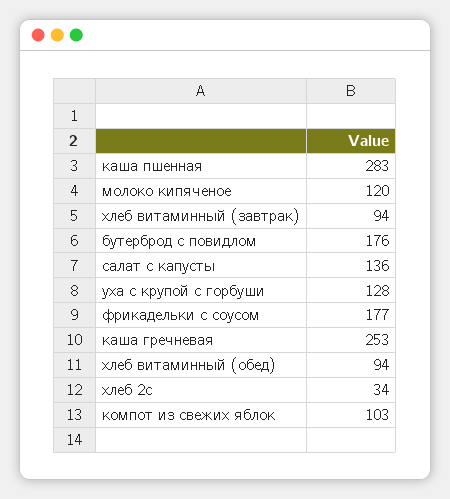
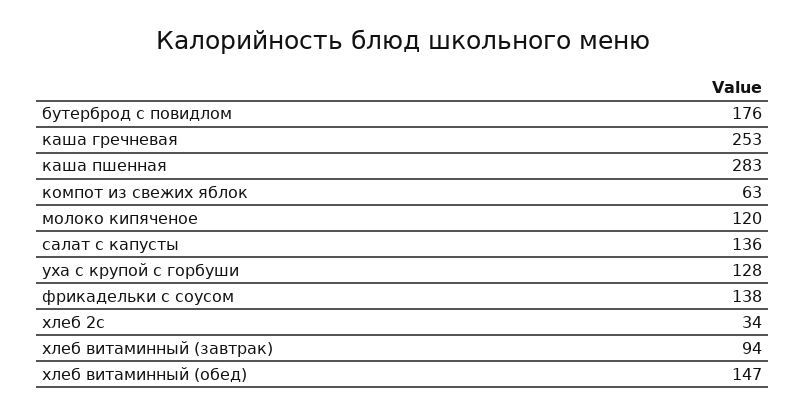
  {
    "каша пшенная": 283,
    "молоко кипяченое": 120,
    "хлеб витаминный (завтрак)": 94,
    "бутерброд с повидлом": 176,
    "салат с капусты": 136,
    "уха с крупой с горбуши": 128,
-   "фрикадельки с соусом": 177,
+   "фрикадельки с соусом": 138,
    "каша гречневая": 253,
-   "хлеб витаминный (обед)": 94,
+   "хлеб витаминный (обед)": 147,
    "хлеб 2с": 34,
-   "компот из свежих яблок": 103
+   "компот из свежих яблок": 63
  }

